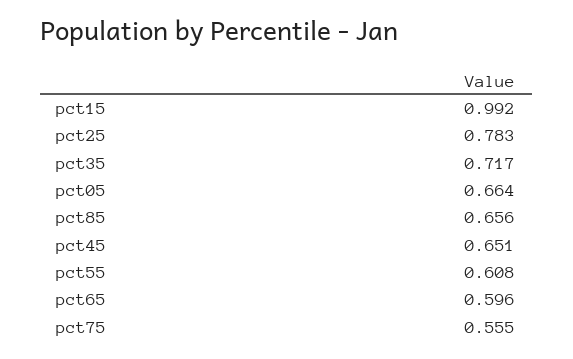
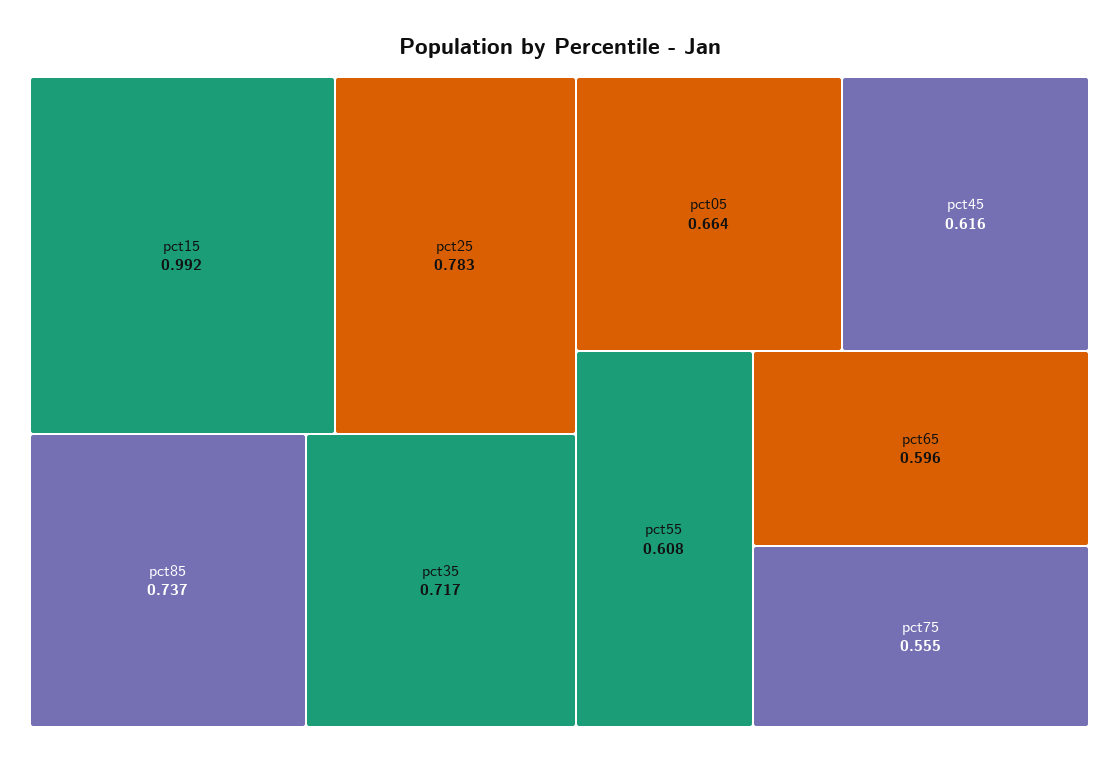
  {
    "pct15": 0.992,
    "pct25": 0.783,
    "pct35": 0.717,
    "pct05": 0.664,
-   "pct85": 0.656,
+   "pct85": 0.737,
-   "pct45": 0.651,
+   "pct45": 0.616,
    "pct55": 0.608,
    "pct65": 0.596,
    "pct75": 0.555
  }

